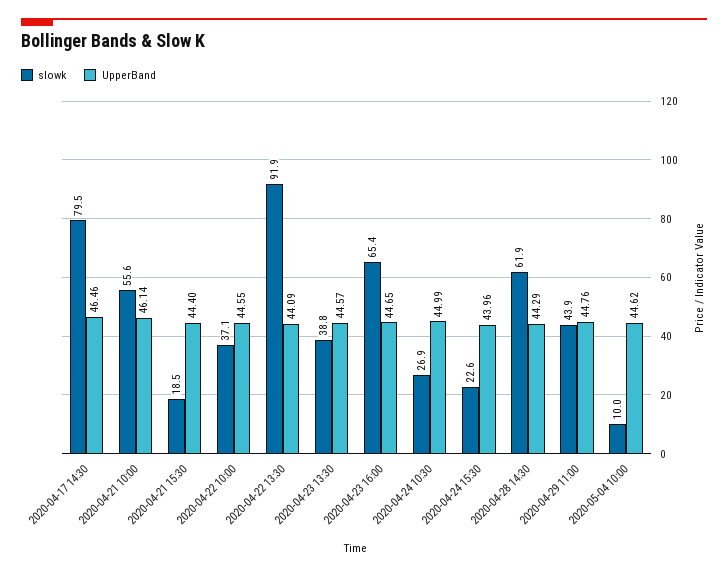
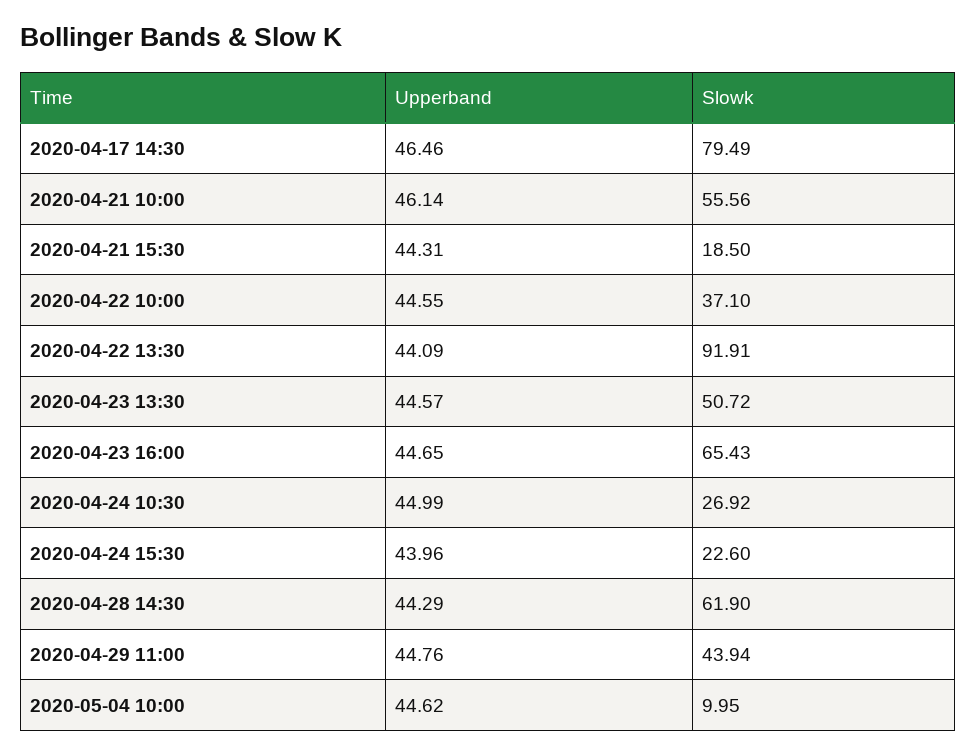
  {
    "slowk": {
      "2020-04-17 14:30": 79.49,
      "2020-04-21 10:00": 55.56,
      "2020-04-21 15:30": 18.5,
      "2020-04-22 10:00": 37.1,
      "2020-04-22 13:30": 91.91,
-     "2020-04-23 13:30": 38.8,
+     "2020-04-23 13:30": 50.72,
      "2020-04-23 16:00": 65.43,
      "2020-04-24 10:30": 26.92,
      "2020-04-24 15:30": 22.6,
      "2020-04-28 14:30": 61.9,
      "2020-04-29 11:00": 43.94,
      "2020-05-04 10:00": 9.95
    },
    "UpperBand": {
      "2020-04-17 14:30": 46.46,
      "2020-04-21 10:00": 46.14,
-     "2020-04-21 15:30": 44.4,
+     "2020-04-21 15:30": 44.31,
      "2020-04-22 10:00": 44.55,
      "2020-04-22 13:30": 44.09,
      "2020-04-23 13:30": 44.57,
      "2020-04-23 16:00": 44.65,
      "2020-04-24 10:30": 44.99,
      "2020-04-24 15:30": 43.96,
      "2020-04-28 14:30": 44.29,
      "2020-04-29 11:00": 44.76,
      "2020-05-04 10:00": 44.62
    }
  }

